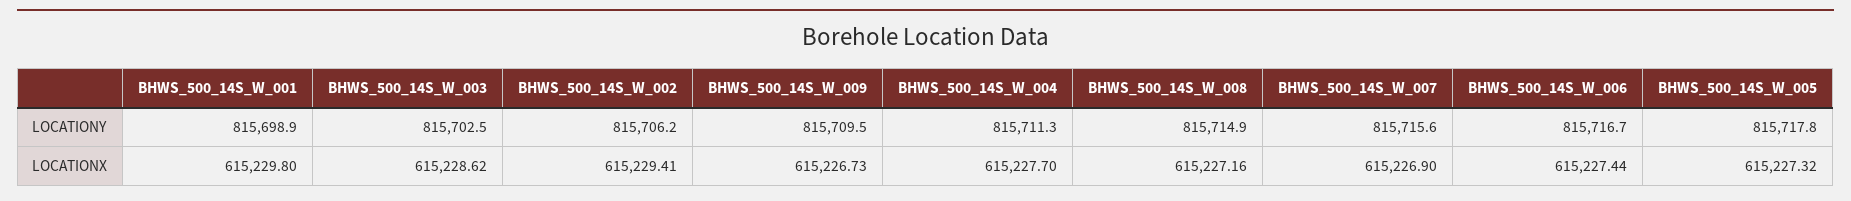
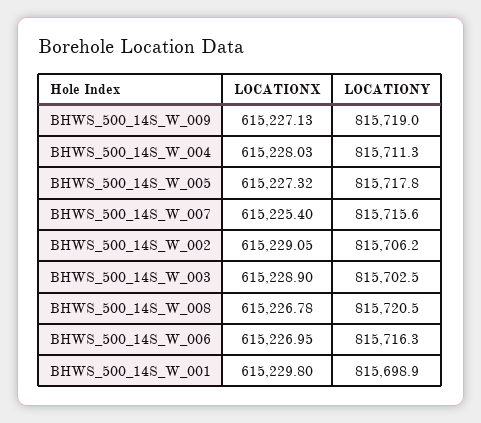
  {
    "BHWS_500_14S_W_001": {
      "LOCATIONY": 815698.9,
      "LOCATIONX": 615229.8
    },
    "BHWS_500_14S_W_003": {
      "LOCATIONY": 815702.5,
-     "LOCATIONX": 615228.62
+     "LOCATIONX": 615228.9
    },
    "BHWS_500_14S_W_002": {
      "LOCATIONY": 815706.2,
-     "LOCATIONX": 615229.41
+     "LOCATIONX": 615229.05
    },
    "BHWS_500_14S_W_009": {
-     "LOCATIONY": 815709.5,
+     "LOCATIONY": 815719,
-     "LOCATIONX": 615226.73
+     "LOCATIONX": 615227.13
    },
    "BHWS_500_14S_W_004": {
      "LOCATIONY": 815711.3,
-     "LOCATIONX": 615227.7
+     "LOCATIONX": 615228.03
    },
    "BHWS_500_14S_W_008": {
-     "LOCATIONY": 815714.9,
+     "LOCATIONY": 815720.5,
-     "LOCATIONX": 615227.16
+     "LOCATIONX": 615226.78
    },
    "BHWS_500_14S_W_007": {
      "LOCATIONY": 815715.6,
-     "LOCATIONX": 615226.9
+     "LOCATIONX": 615225.4
    },
    "BHWS_500_14S_W_006": {
-     "LOCATIONY": 815716.7,
+     "LOCATIONY": 815716.3,
-     "LOCATIONX": 615227.44
+     "LOCATIONX": 615226.95
    },
    "BHWS_500_14S_W_005": {
      "LOCATIONY": 815717.8,
      "LOCATIONX": 615227.32
    }
  }

